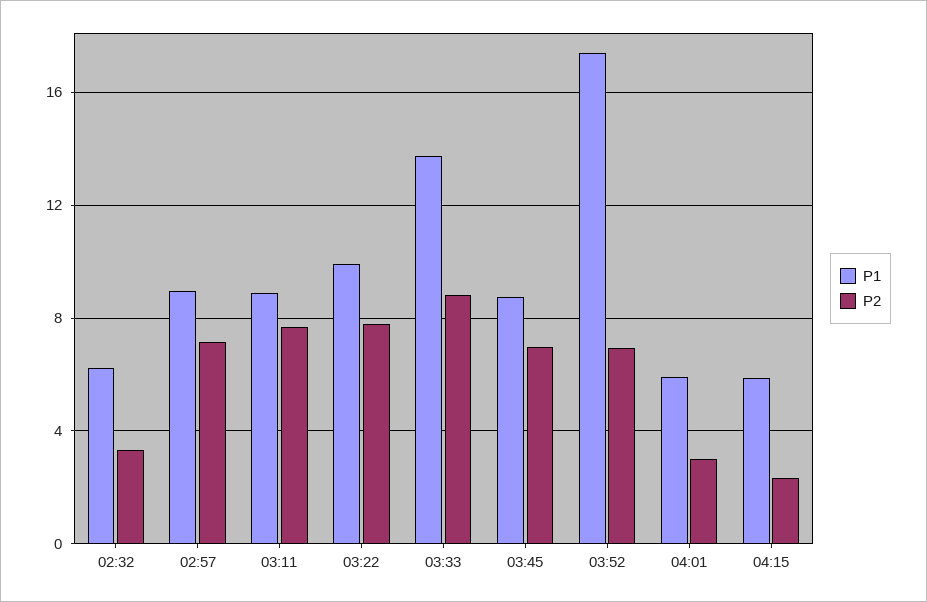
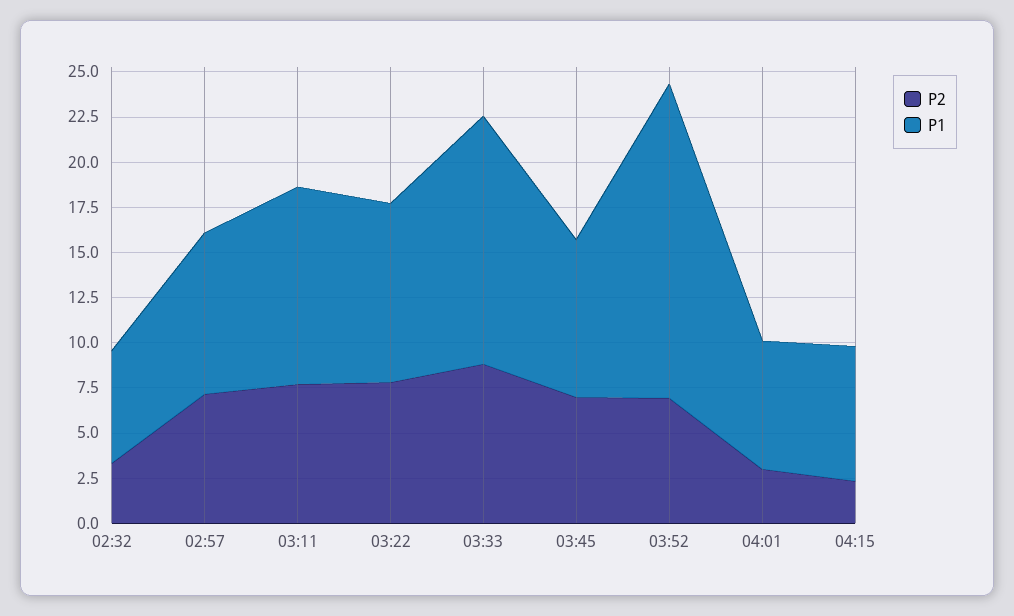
  {
    "P1": {
      "02:32": 6,
      "02:57": 9,
-     "03:11": 9,
+     "03:11": 11,
      "03:22": 10,
      "03:33": 13.5,
      "03:45": 8.5,
      "03:52": 17.5,
-     "04:01": 6,
+     "04:01": 7,
-     "04:15": 6
+     "04:15": 7.5
    },
    "P2": {
      "02:32": 3.5,
      "02:57": 7,
      "03:11": 7.5,
      "03:22": 8,
      "03:33": 9,
      "03:45": 7,
      "03:52": 7,
      "04:01": 3,
      "04:15": 2.5
    }
  }

